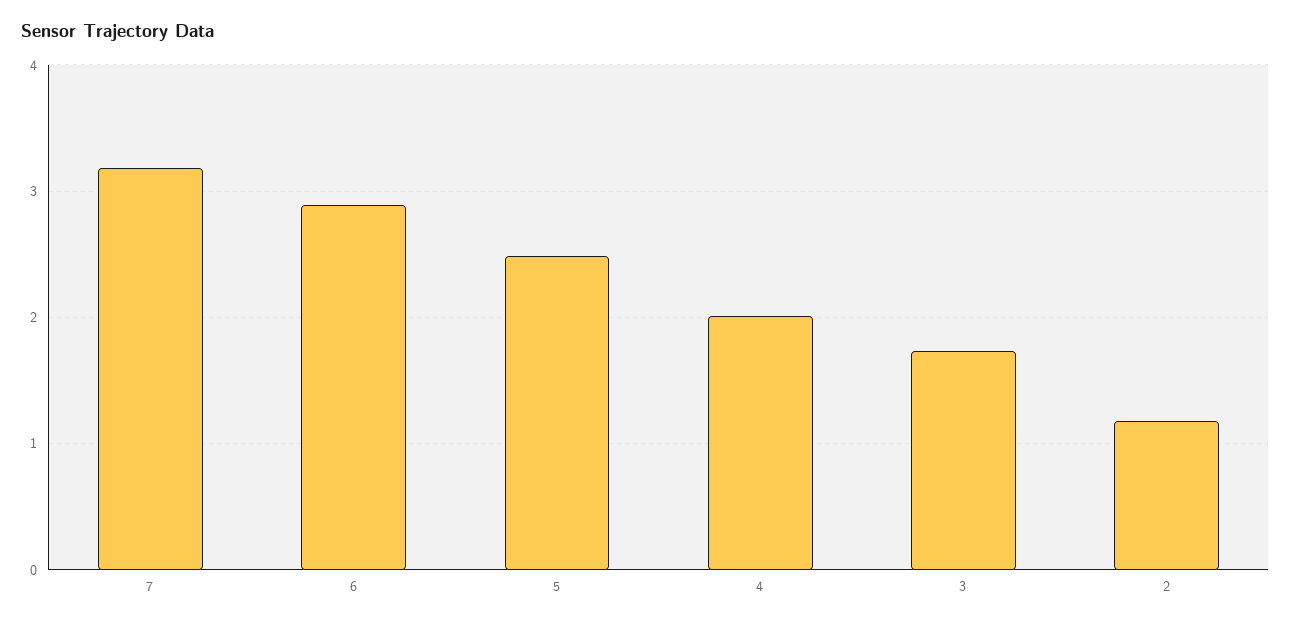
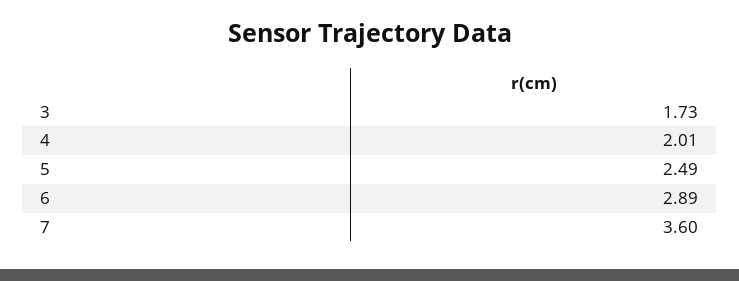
  {
-   "7": 3.2,
+   "7": 3.6,
    "6": 2.89,
    "5": 2.49,
    "4": 2.01,
-   "3": 1.73,
+   "3": 1.73
-   "2": 1.2
  }

